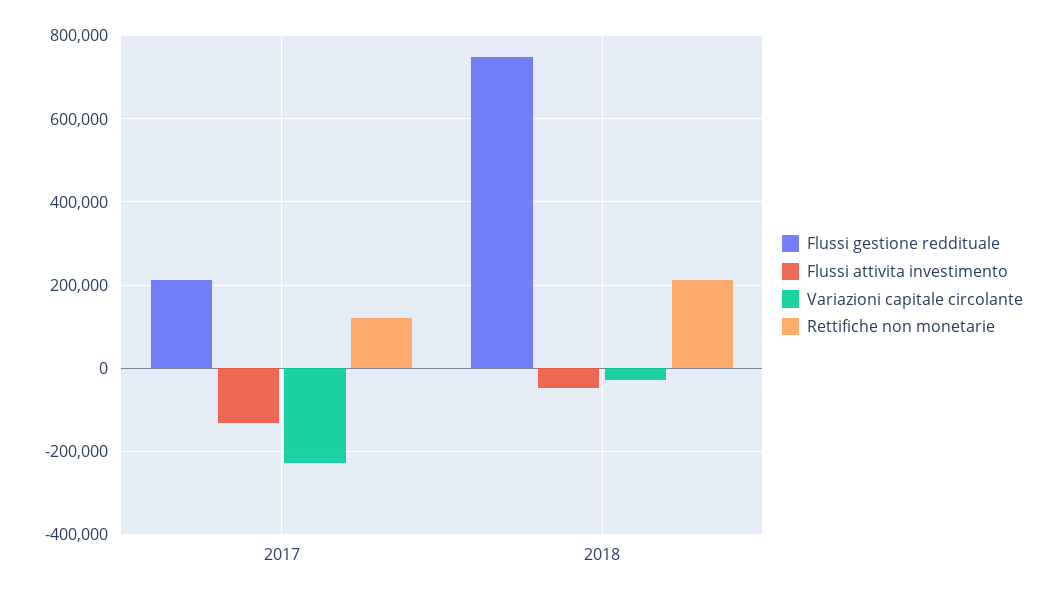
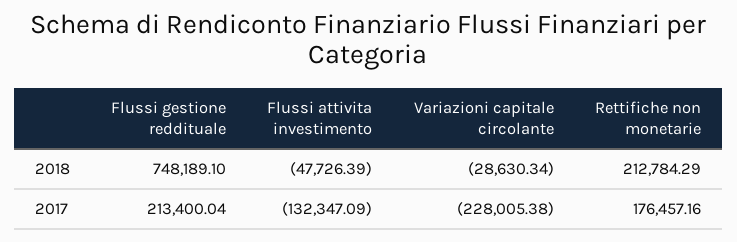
  {
    "Flussi gestione reddituale": {
      "2017": 213400.04,
      "2018": 748189.1
    },
    "Flussi attivita investimento": {
      "2017": -132347.09,
      "2018": -47726.39
    },
    "Variazioni capitale circolante": {
      "2017": -228005.38,
      "2018": -28630.34
    },
    "Rettifiche non monetarie": {
-     "2017": 120000,
+     "2017": 176457.16,
      "2018": 212784.29
    }
  }

